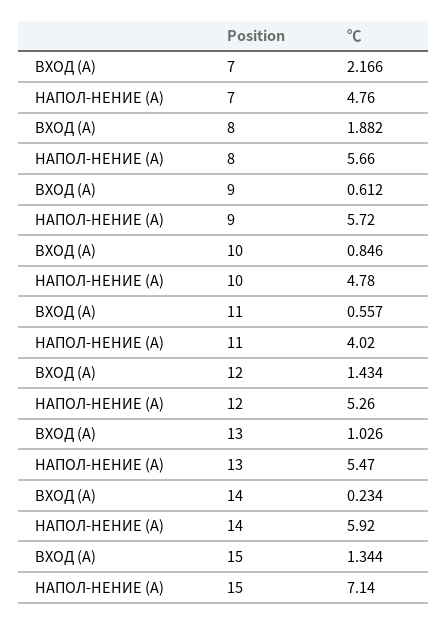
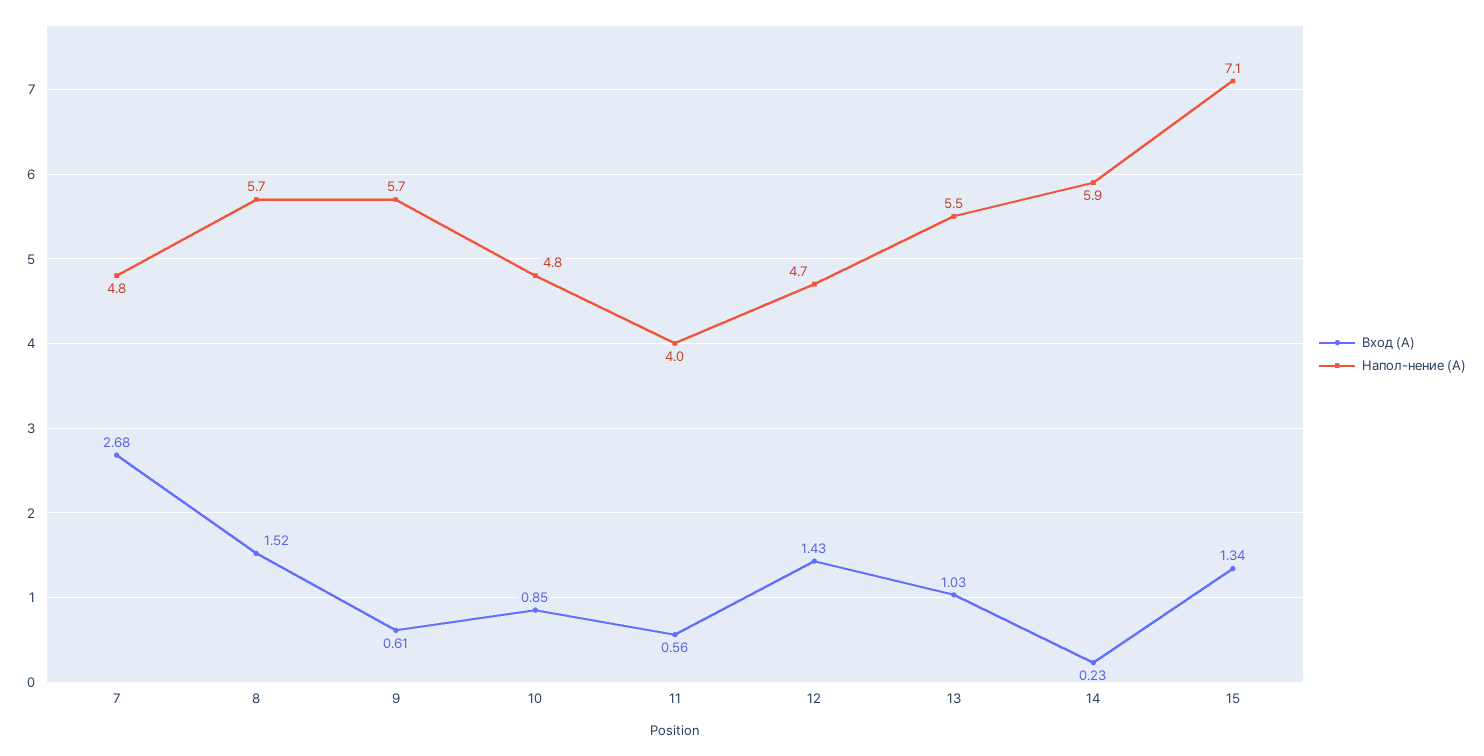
  {
    "ВХОД (А)": {
-     "7": 2.166,
+     "7": 2.68,
-     "8": 1.882,
+     "8": 1.52,
      "9": 0.612,
      "10": 0.846,
      "11": 0.557,
      "12": 1.434,
      "13": 1.026,
      "14": 0.234,
      "15": 1.344
    },
    "НАПОЛ-НЕНИЕ (А)": {
      "7": 4.76,
      "8": 5.66,
      "9": 5.72,
      "10": 4.78,
      "11": 4.02,
-     "12": 5.26,
+     "12": 4.7,
      "13": 5.47,
      "14": 5.92,
      "15": 7.14
    }
  }

